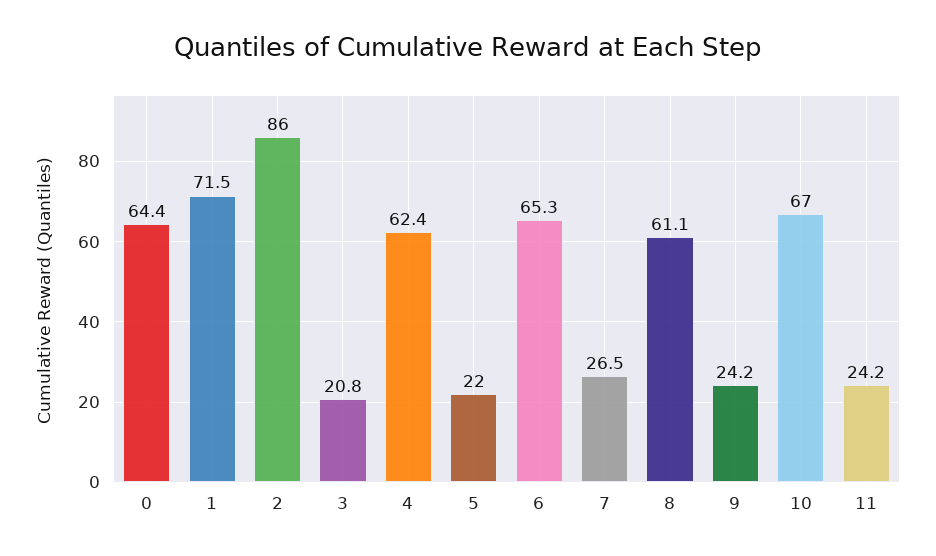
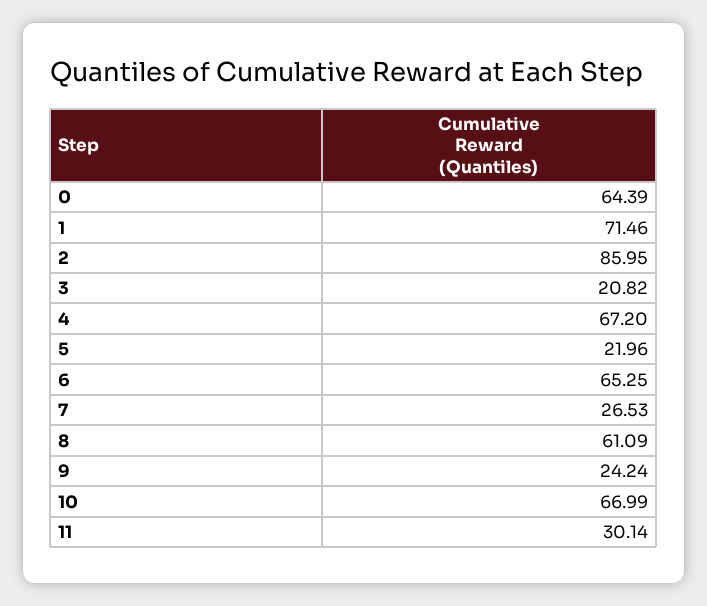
  {
    "0": 64.39,
    "1": 71.46,
    "2": 85.95,
    "3": 20.82,
-   "4": 62.4,
+   "4": 67.2,
    "5": 21.96,
    "6": 65.25,
    "7": 26.53,
    "8": 61.09,
    "9": 24.24,
    "10": 66.99,
-   "11": 24.2
+   "11": 30.14
  }

